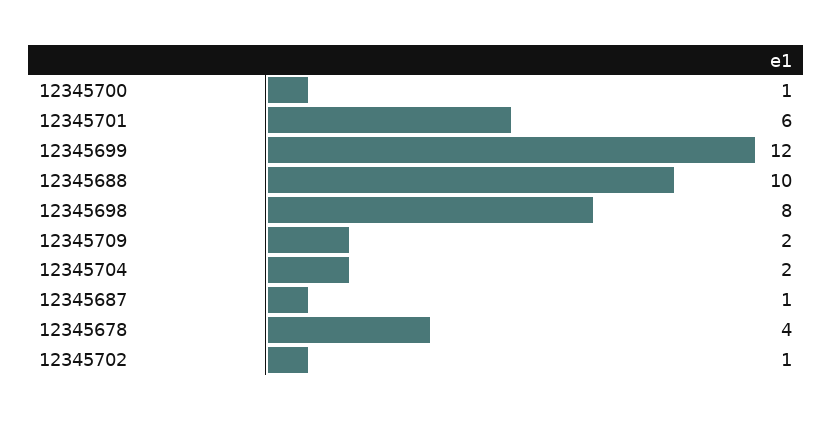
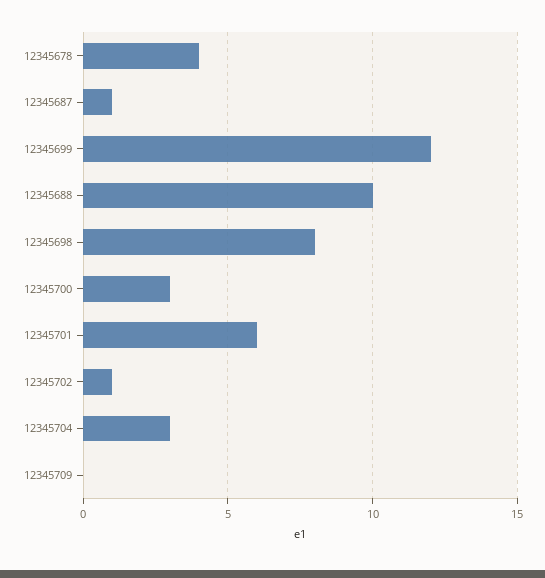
  {
-   "12345700": 1,
+   "12345700": 3,
    "12345701": 6,
    "12345699": 12,
    "12345688": 10,
    "12345698": 8,
-   "12345709": 2,
+   "12345709": 0,
-   "12345704": 2,
+   "12345704": 3,
    "12345687": 1,
    "12345678": 4,
    "12345702": 1
  }

